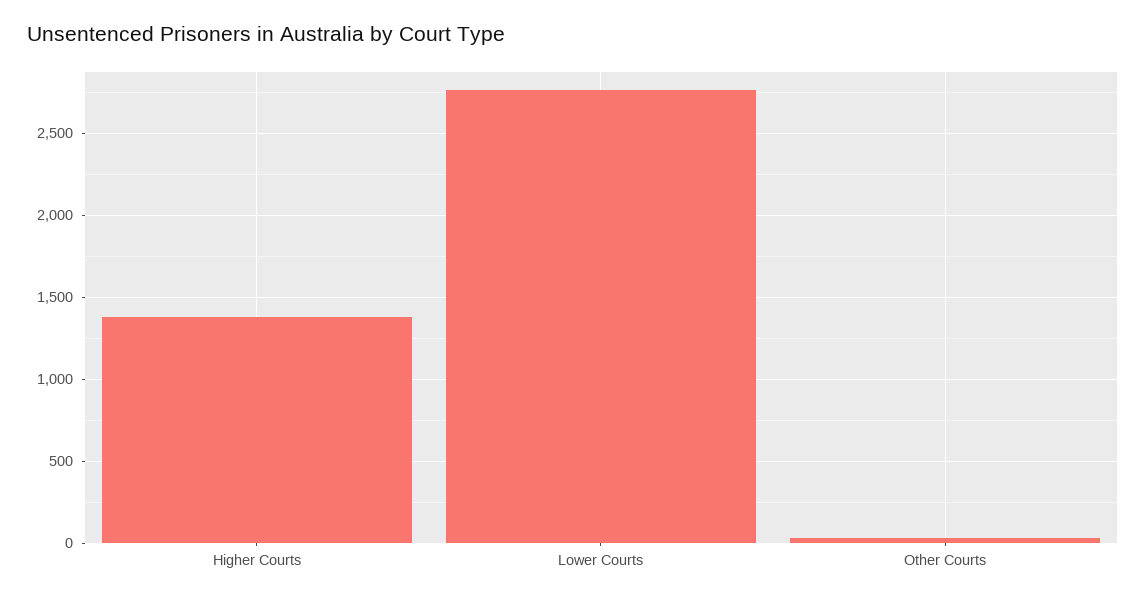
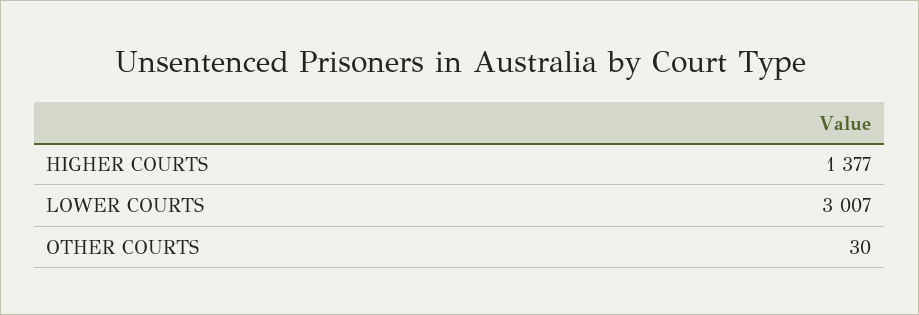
  {
    "Higher Courts": 1377,
-   "Lower Courts": 2750,
+   "Lower Courts": 3007,
    "Other Courts": 30
  }

